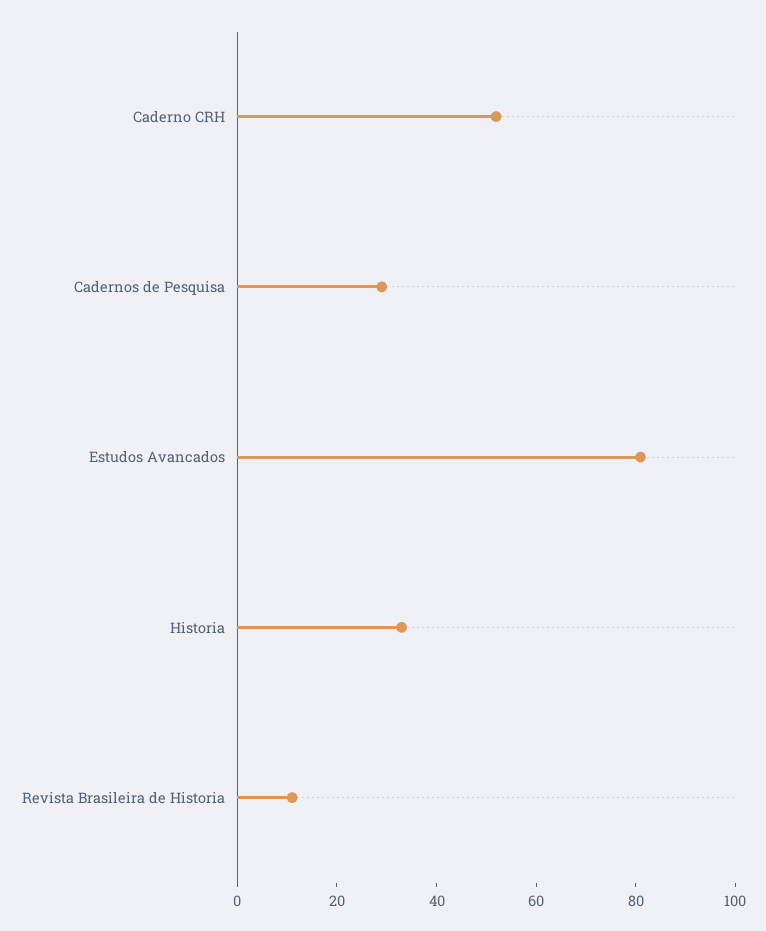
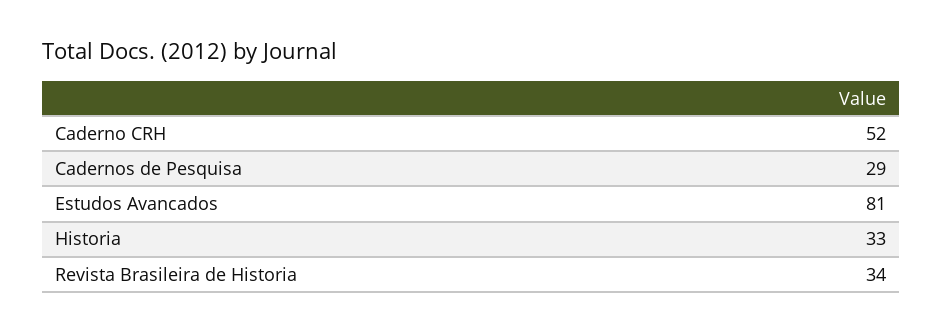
  {
    "Caderno CRH": 52,
    "Cadernos de Pesquisa": 29,
    "Estudos Avancados": 81,
    "Historia": 33,
-   "Revista Brasileira de Historia": 10
+   "Revista Brasileira de Historia": 34
  }

